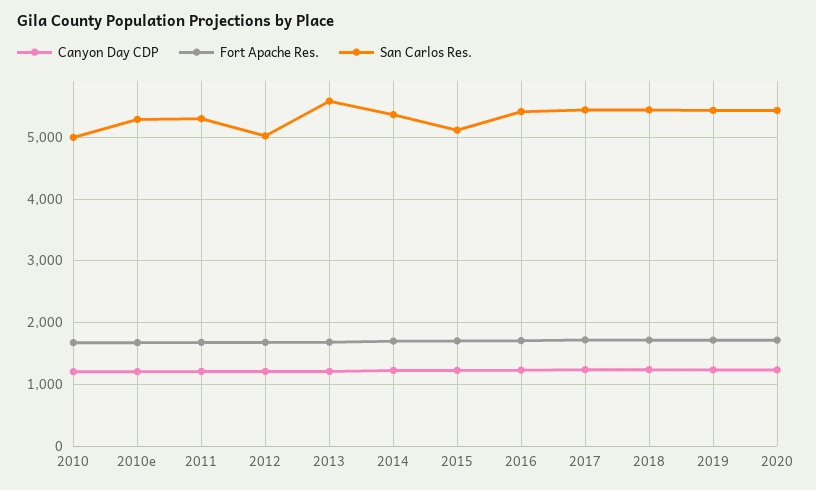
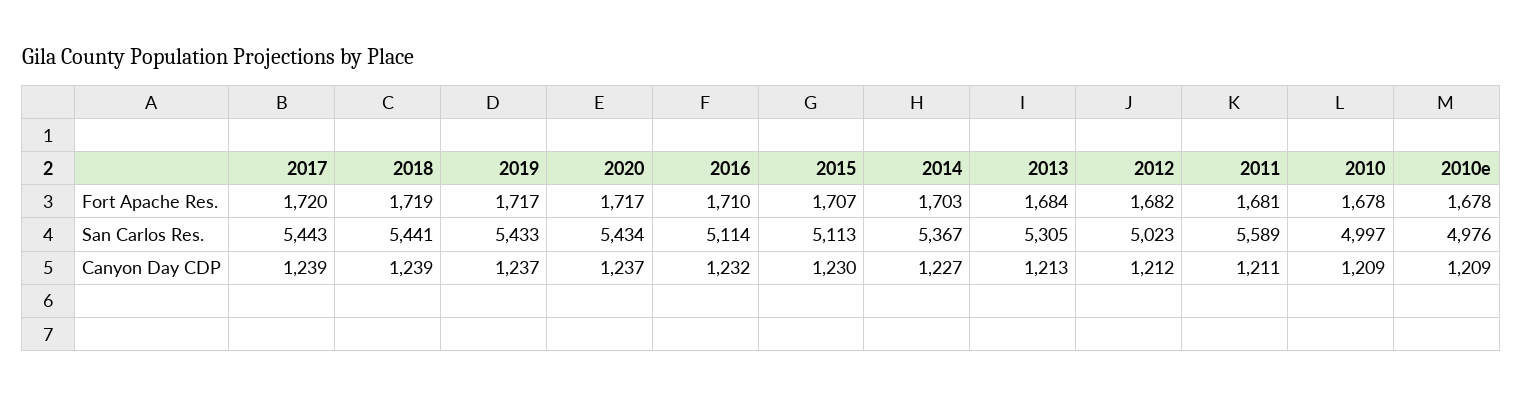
  {
    "Canyon Day CDP": {
      "2010": 1209,
      "2010e": 1209,
      "2011": 1211,
      "2012": 1212,
      "2013": 1213,
      "2014": 1227,
      "2015": 1230,
      "2016": 1232,
      "2017": 1239,
      "2018": 1239,
      "2019": 1237,
      "2020": 1237
    },
    "Fort Apache Res.": {
      "2010": 1678,
      "2010e": 1678,
      "2011": 1681,
      "2012": 1682,
      "2013": 1684,
      "2014": 1703,
      "2015": 1707,
      "2016": 1710,
      "2017": 1720,
      "2018": 1719,
      "2019": 1717,
      "2020": 1717
    },
    "San Carlos Res.": {
      "2010": 4997,
-     "2010e": 5300,
+     "2010e": 4976,
-     "2011": 5300,
+     "2011": 5589,
      "2012": 5023,
-     "2013": 5600,
+     "2013": 5305,
      "2014": 5367,
      "2015": 5113,
-     "2016": 5400,
+     "2016": 5114,
      "2017": 5443,
      "2018": 5441,
      "2019": 5433,
      "2020": 5434
    }
  }

